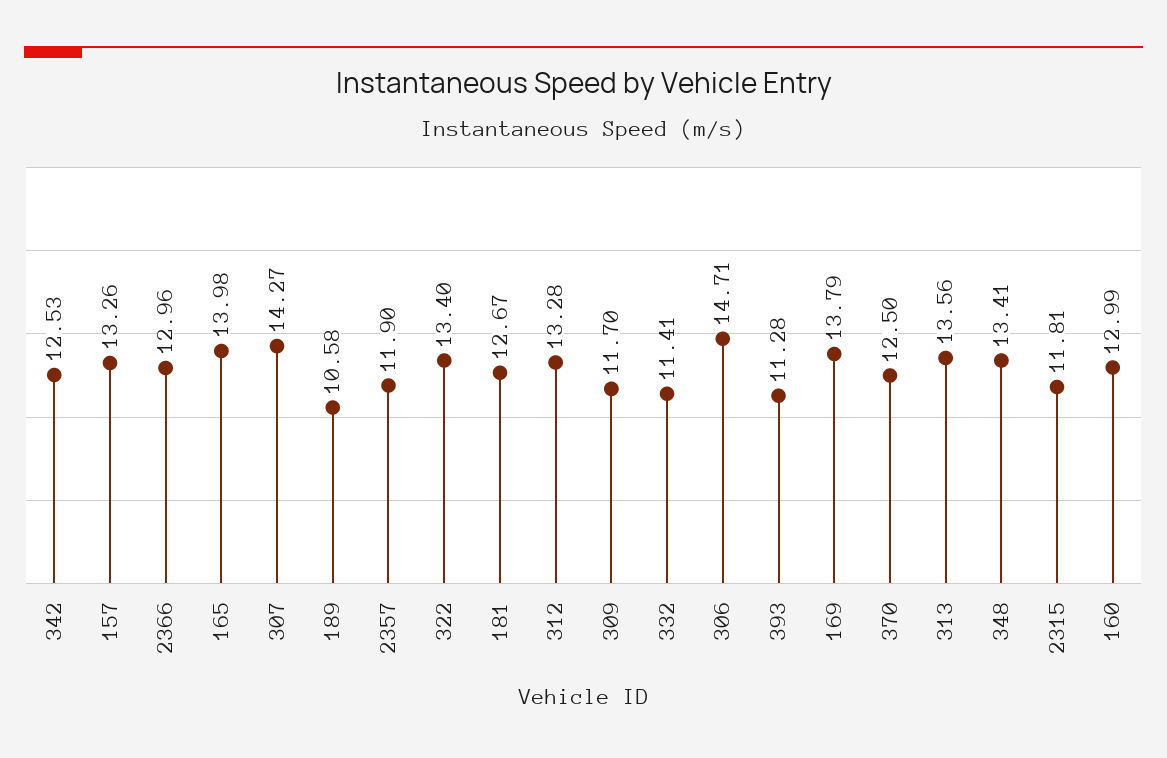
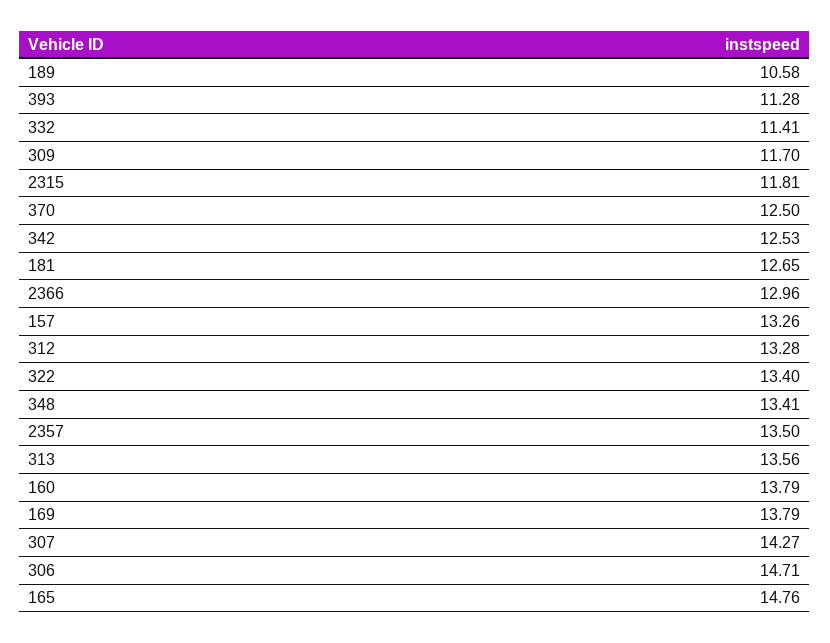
  {
    "342": 12.53,
    "157": 13.26,
    "2366": 12.96,
-   "165": 13.98,
+   "165": 14.76,
    "307": 14.27,
    "189": 10.58,
-   "2357": 11.9,
+   "2357": 13.5,
    "322": 13.4,
-   "181": 12.67,
+   "181": 12.65,
    "312": 13.28,
    "309": 11.7,
    "332": 11.41,
    "306": 14.71,
    "393": 11.28,
    "169": 13.79,
    "370": 12.5,
    "313": 13.56,
    "348": 13.41,
    "2315": 11.81,
-   "160": 12.99
+   "160": 13.79
  }

